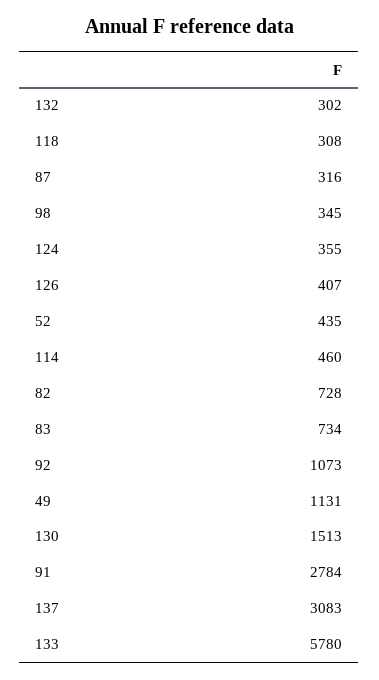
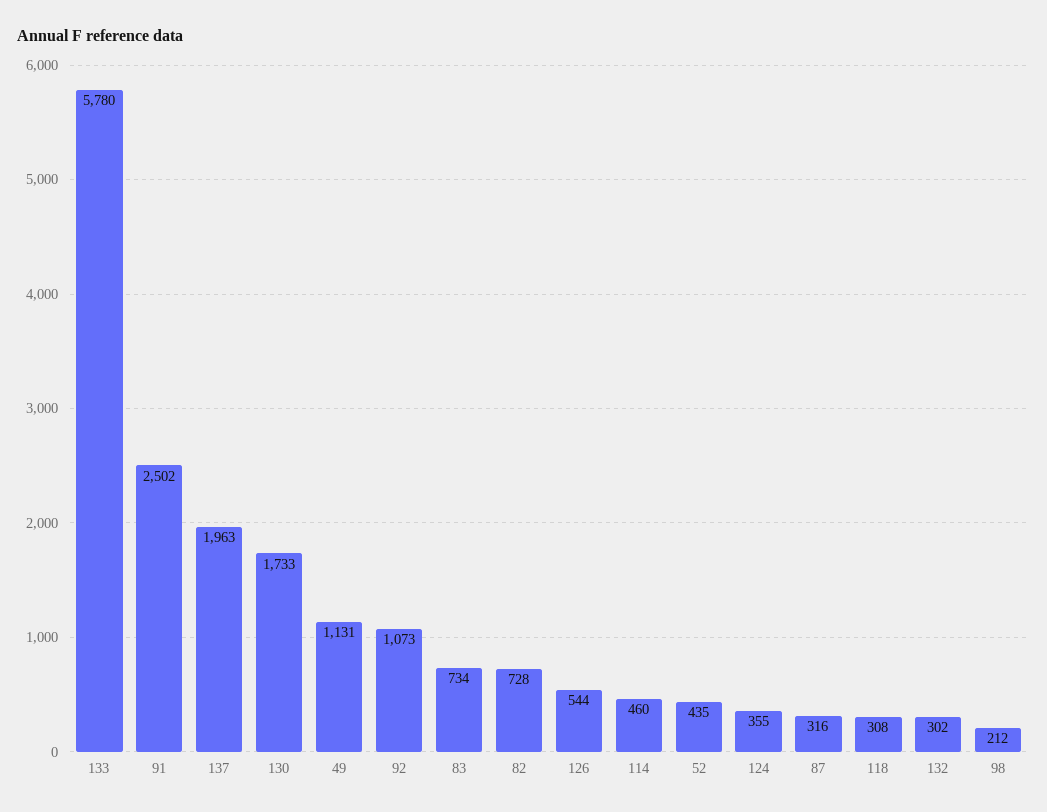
  {
    "132": 302,
    "118": 308,
    "87": 316,
-   "98": 345,
+   "98": 212,
    "124": 355,
-   "126": 407,
+   "126": 544,
    "52": 435,
    "114": 460,
    "82": 728,
    "83": 734,
    "92": 1073,
    "49": 1131,
-   "130": 1513,
+   "130": 1733,
-   "91": 2784,
+   "91": 2502,
-   "137": 3083,
+   "137": 1963,
    "133": 5780
  }

